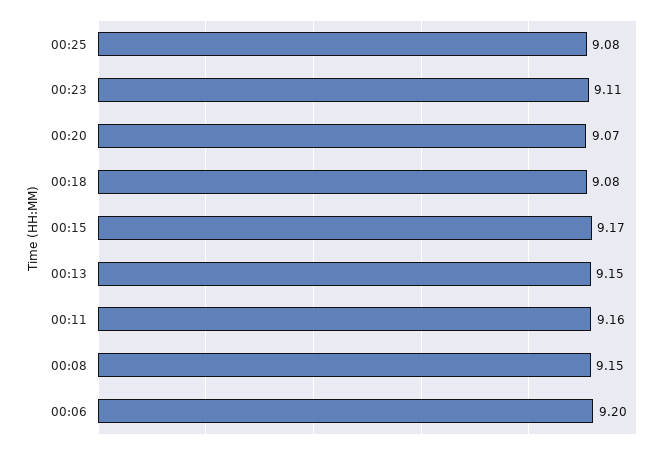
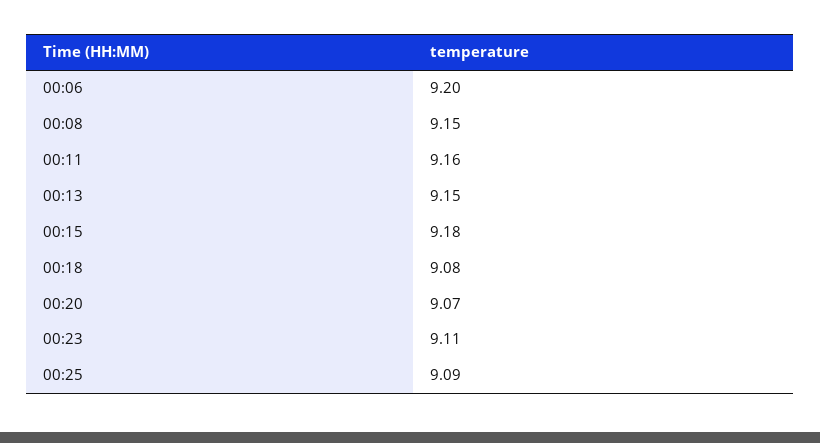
  {
-   "00:25": 9.08,
+   "00:25": 9.09,
    "00:23": 9.11,
    "00:20": 9.07,
    "00:18": 9.08,
-   "00:15": 9.17,
+   "00:15": 9.18,
    "00:13": 9.15,
    "00:11": 9.16,
    "00:08": 9.15,
    "00:06": 9.2
  }

